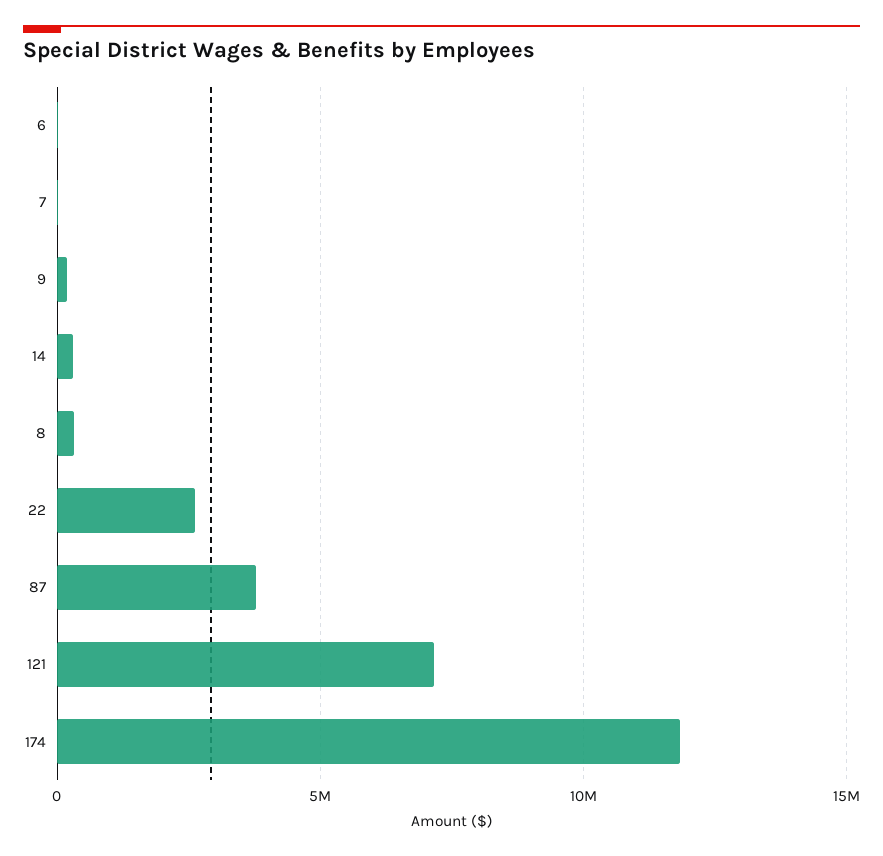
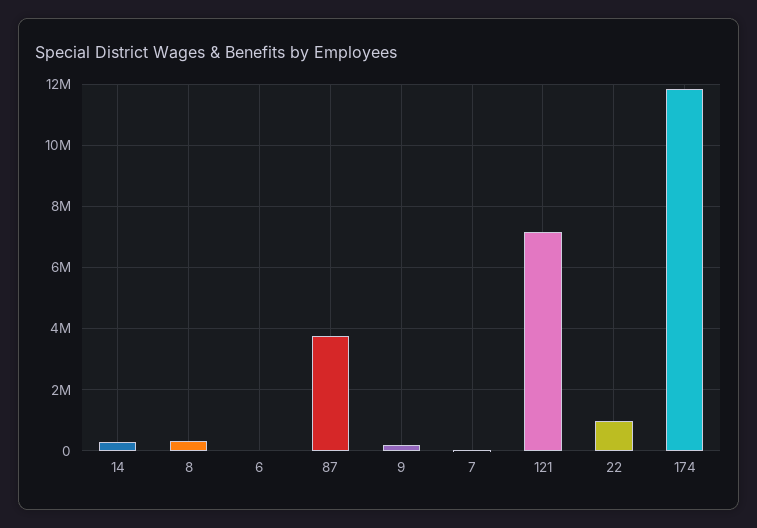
  {
    "6": 0,
    "7": 0,
    "9": 200000,
    "14": 400000,
    "8": 400000,
-   "22": 2500000,
+   "22": 1000000,
    "87": 3800000,
    "121": 7200000,
    "174": 11800000
  }

